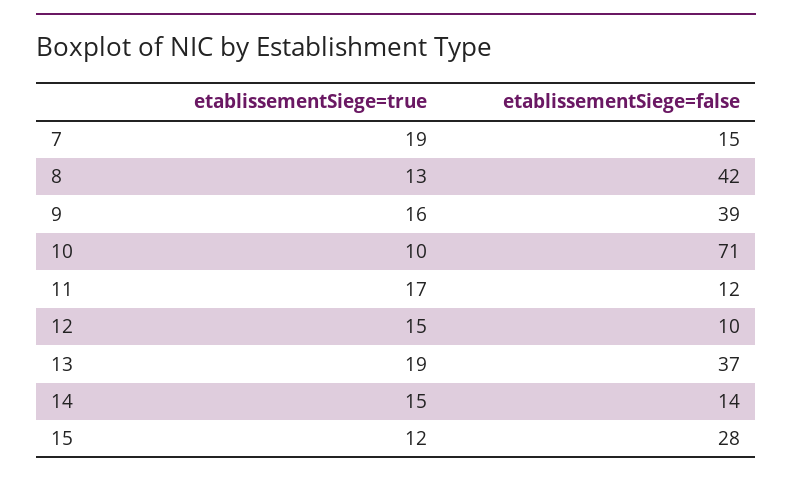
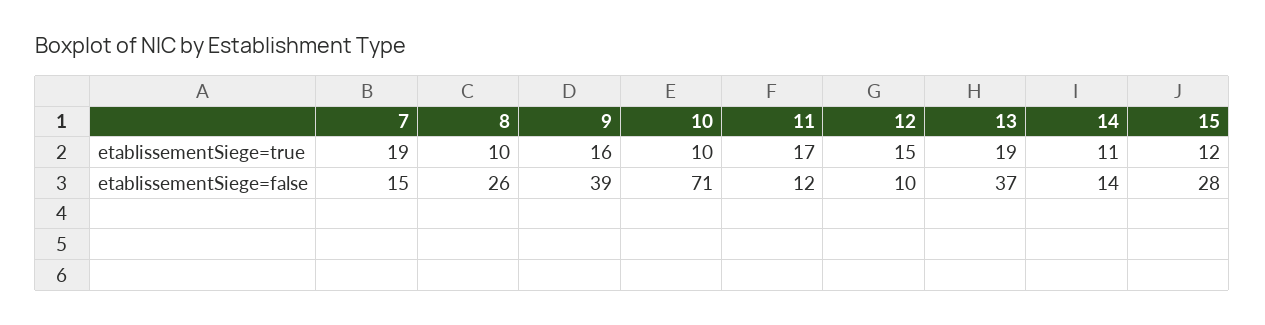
  {
    "etablissementSiege=true": {
      "7": 19,
-     "8": 13,
+     "8": 10,
      "9": 16,
      "10": 10,
      "11": 17,
      "12": 15,
      "13": 19,
-     "14": 15,
+     "14": 11,
      "15": 12
    },
    "etablissementSiege=false": {
      "7": 15,
-     "8": 42,
+     "8": 26,
      "9": 39,
      "10": 71,
      "11": 12,
      "12": 10,
      "13": 37,
      "14": 14,
      "15": 28
    }
  }

